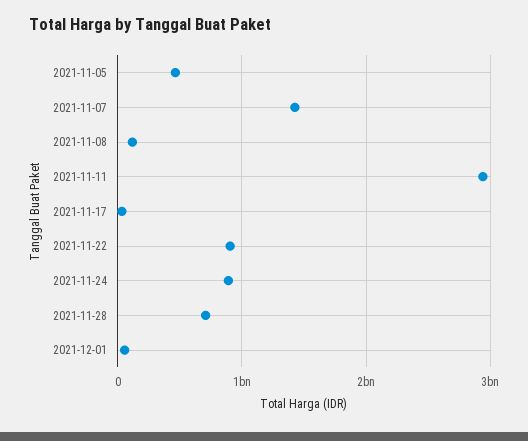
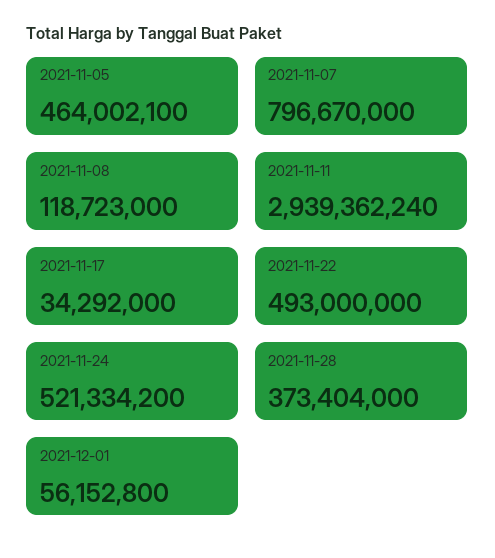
  {
    "2021-11-05": 464002100,
-   "2021-11-07": 1400000000,
+   "2021-11-07": 796670000,
    "2021-11-08": 118723000,
    "2021-11-11": 2939362240,
    "2021-11-17": 34292000,
-   "2021-11-22": 900000000,
+   "2021-11-22": 493000000,
-   "2021-11-24": 900000000,
+   "2021-11-24": 521334200,
-   "2021-11-28": 700000000,
+   "2021-11-28": 373404000,
    "2021-12-01": 56152800
  }

